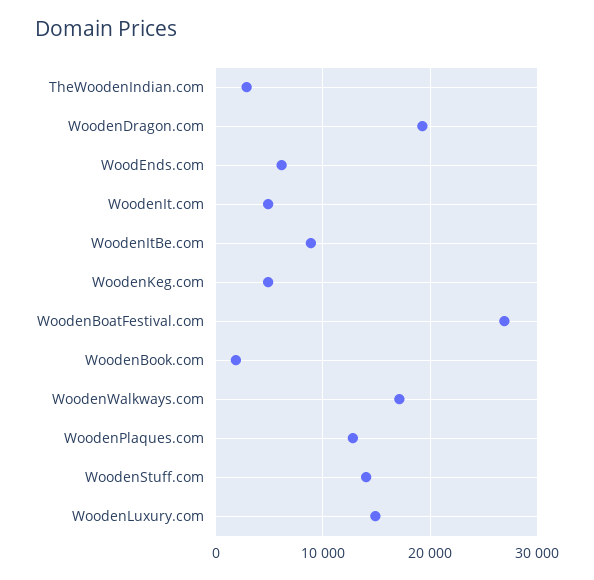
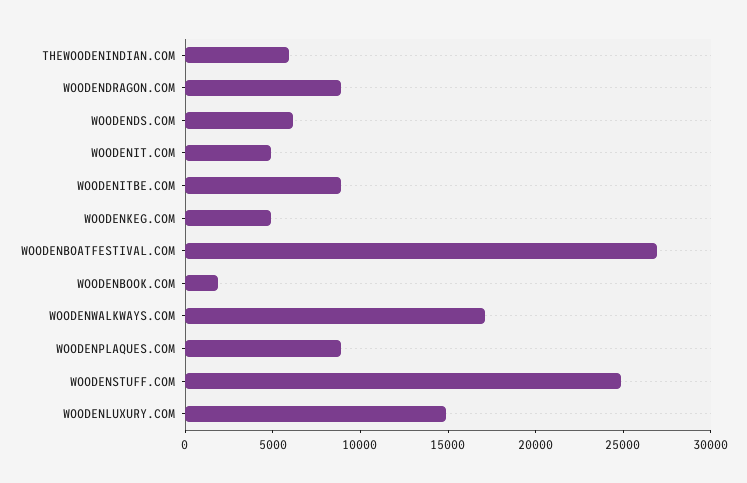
  {
-   "TheWoodenIndian.com": 3000,
+   "TheWoodenIndian.com": 6000,
-   "WoodenDragon.com": 19000,
+   "WoodenDragon.com": 9000,
    "WoodEnds.com": 6000,
    "WoodenIt.com": 5000,
    "WoodenItBe.com": 9000,
    "WoodenKeg.com": 5000,
    "WoodenBoatFestival.com": 27000,
    "WoodenBook.com": 2000,
    "WoodenWalkways.com": 17000,
-   "WoodenPlaques.com": 13000,
+   "WoodenPlaques.com": 9000,
-   "WoodenStuff.com": 14000,
+   "WoodenStuff.com": 25000,
    "WoodenLuxury.com": 15000
  }

